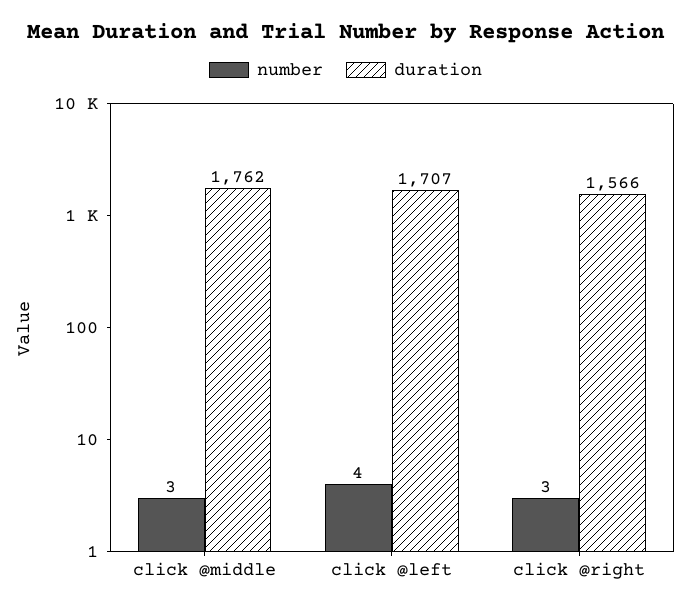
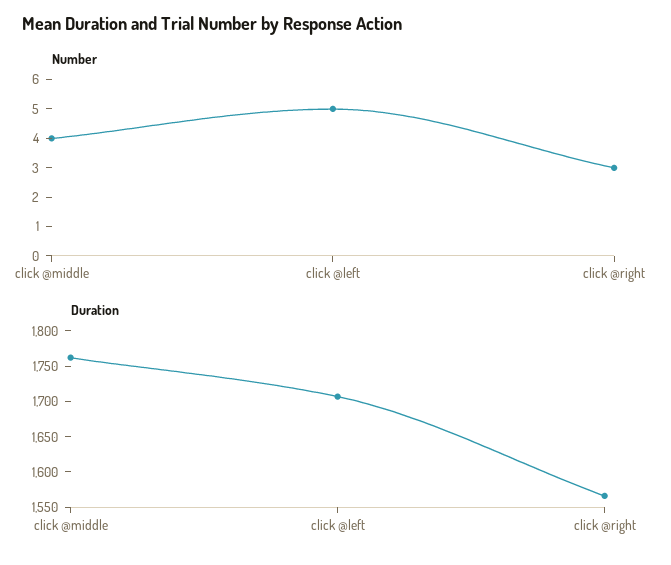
  {
    "number": {
-     "click @middle": 3,
+     "click @middle": 4,
-     "click @left": 4,
+     "click @left": 5,
      "click @right": 3
    },
    "duration": {
      "click @middle": 1762,
      "click @left": 1707,
      "click @right": 1566
    }
  }

